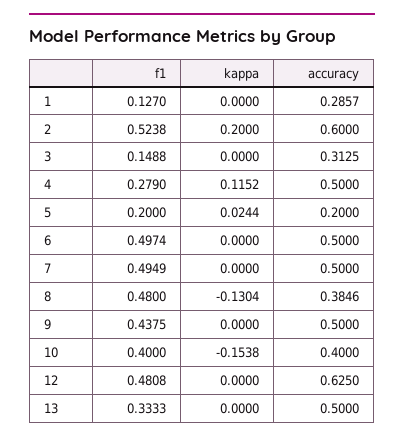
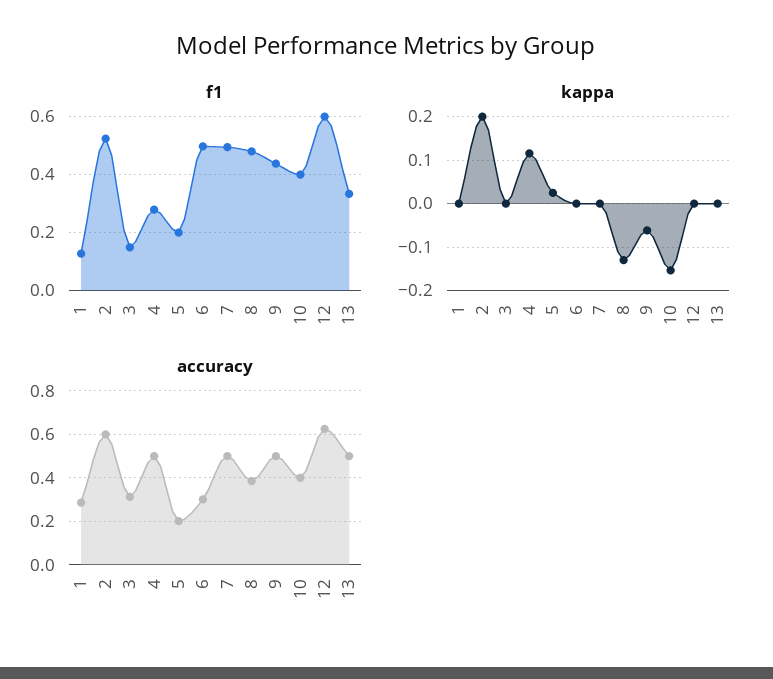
  {
    "f1": {
      "1": 0.127,
      "2": 0.5238,
      "3": 0.1488,
      "4": 0.279,
      "5": 0.2,
      "6": 0.4974,
      "7": 0.4949,
      "8": 0.48,
      "9": 0.4375,
      "10": 0.4,
-     "12": 0.4808,
+     "12": 0.6,
      "13": 0.3333
    },
    "kappa": {
      "1": 0,
      "2": 0.2,
      "3": 0,
      "4": 0.1152,
      "5": 0.0244,
      "6": 0,
      "7": 0,
      "8": -0.1304,
-     "9": 0,
+     "9": -0.06,
      "10": -0.1538,
      "12": 0,
      "13": 0
    },
    "accuracy": {
      "1": 0.2857,
      "2": 0.6,
      "3": 0.3125,
      "4": 0.5,
      "5": 0.2,
-     "6": 0.5,
+     "6": 0.3,
      "7": 0.5,
      "8": 0.3846,
      "9": 0.5,
      "10": 0.4,
      "12": 0.625,
      "13": 0.5
    }
  }

